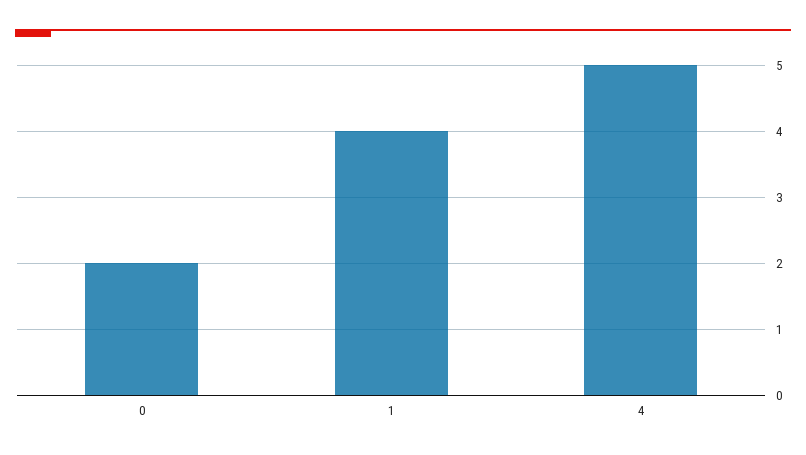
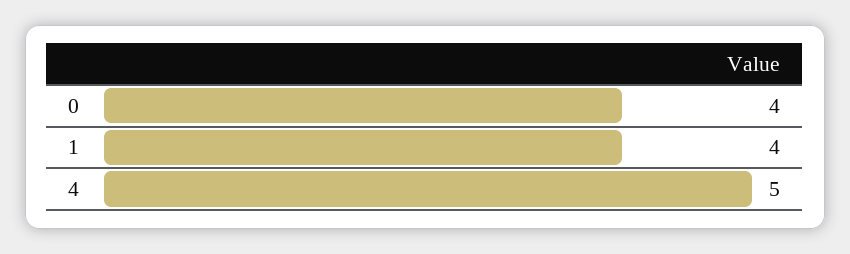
  {
-   "0": 2,
+   "0": 4,
    "1": 4,
    "4": 5
  }

